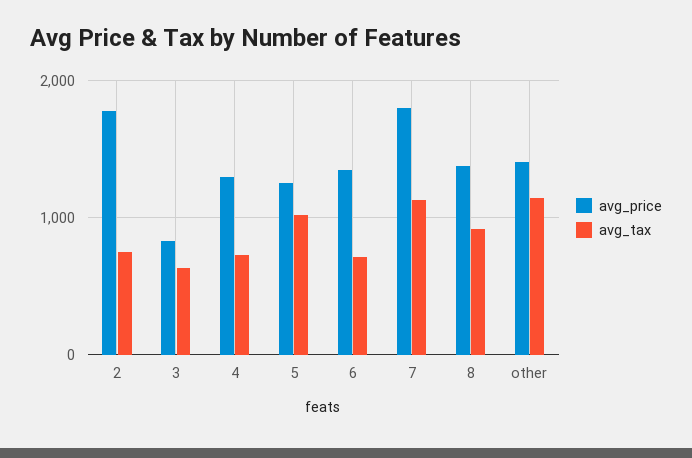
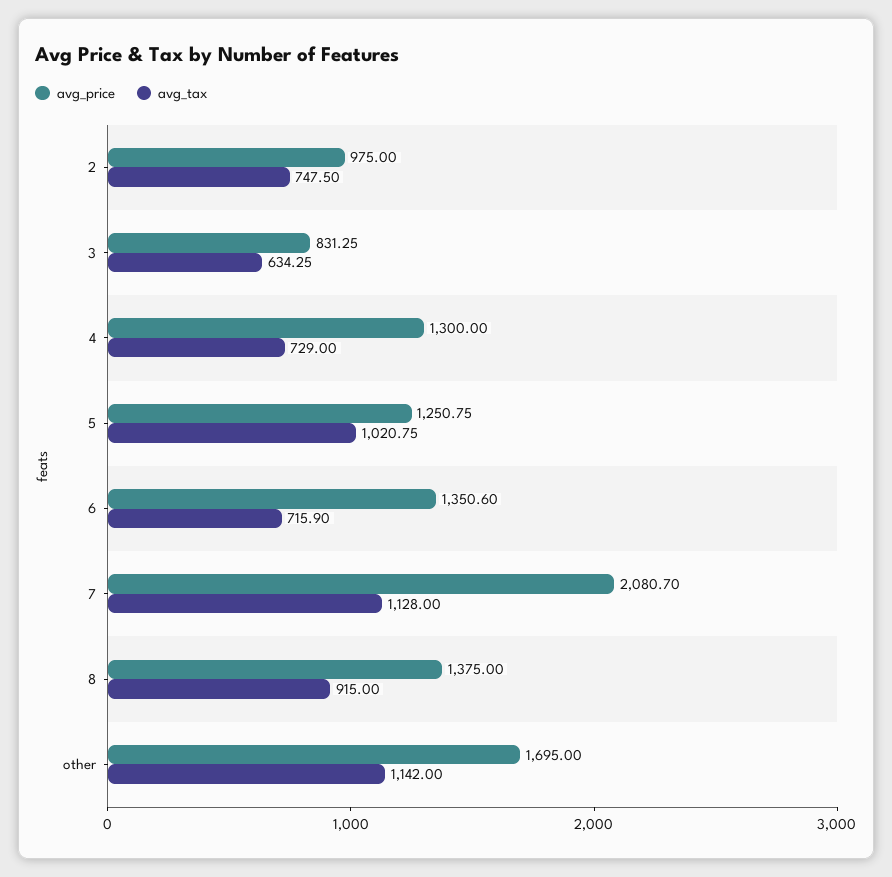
  {
    "avg_price": {
-     "2": 1800,
+     "2": 975,
      "3": 831.25,
      "4": 1300,
      "5": 1250.75,
      "6": 1350.6,
-     "7": 1800,
+     "7": 2080.7,
      "8": 1375,
-     "other": 1400
+     "other": 1695
    },
    "avg_tax": {
      "2": 747.5,
      "3": 634.25,
      "4": 729,
      "5": 1020.75,
      "6": 715.9,
      "7": 1128,
      "8": 915,
      "other": 1142
    }
  }

